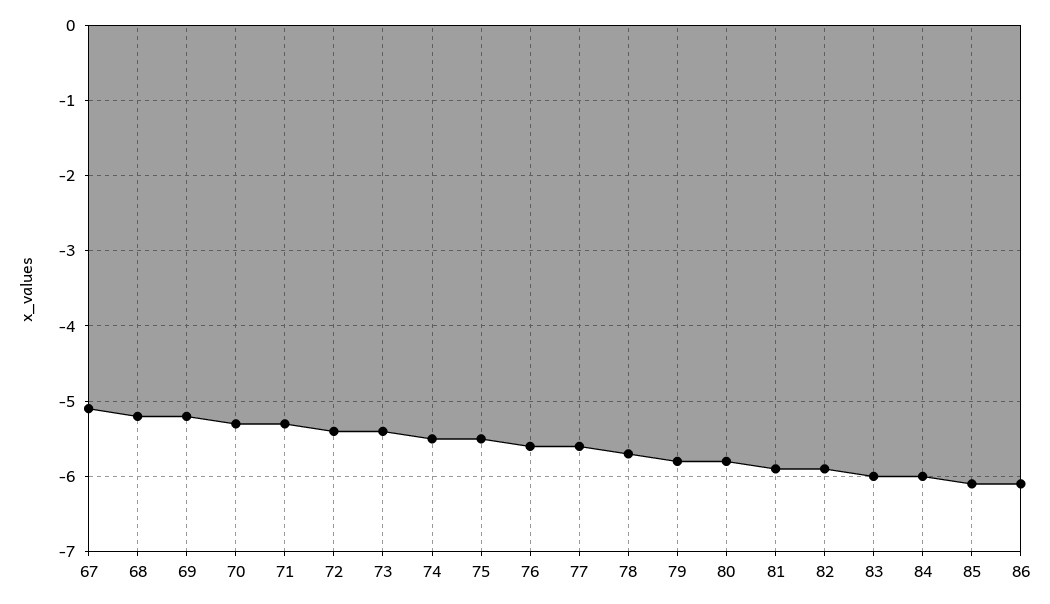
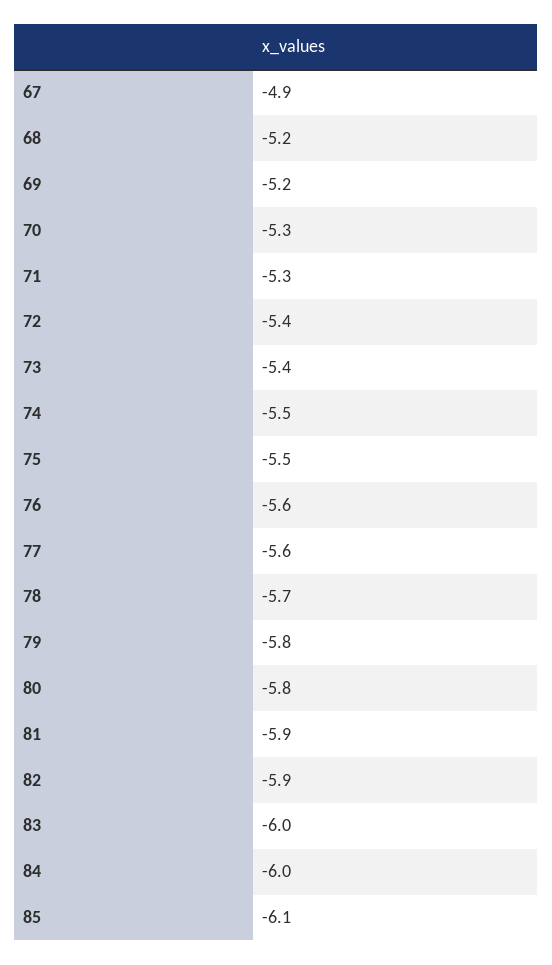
  {
-   "67": -5.1,
+   "67": -4.9,
    "68": -5.2,
    "69": -5.2,
    "70": -5.3,
    "71": -5.3,
    "72": -5.4,
    "73": -5.4,
    "74": -5.5,
    "75": -5.5,
    "76": -5.6,
    "77": -5.6,
    "78": -5.7,
    "79": -5.8,
    "80": -5.8,
    "81": -5.9,
    "82": -5.9,
    "83": -6,
    "84": -6,
-   "85": -6.1,
+   "85": -6.1
-   "86": -6.1
  }

